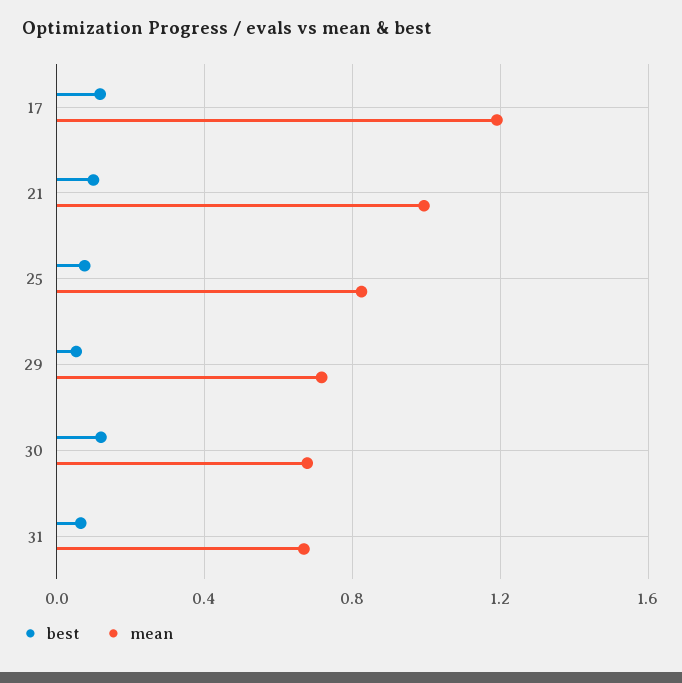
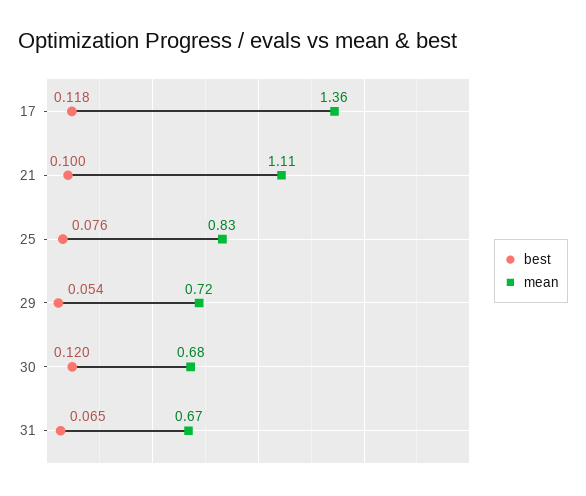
  {
    "best": {
      "17": 0.118,
      "21": 0.1,
      "25": 0.076,
      "29": 0.054,
      "30": 0.12,
      "31": 0.065
    },
    "mean": {
-     "17": 1.2,
+     "17": 1.36,
-     "21": 1,
+     "21": 1.11,
      "25": 0.83,
      "29": 0.72,
      "30": 0.68,
      "31": 0.67
    }
  }

